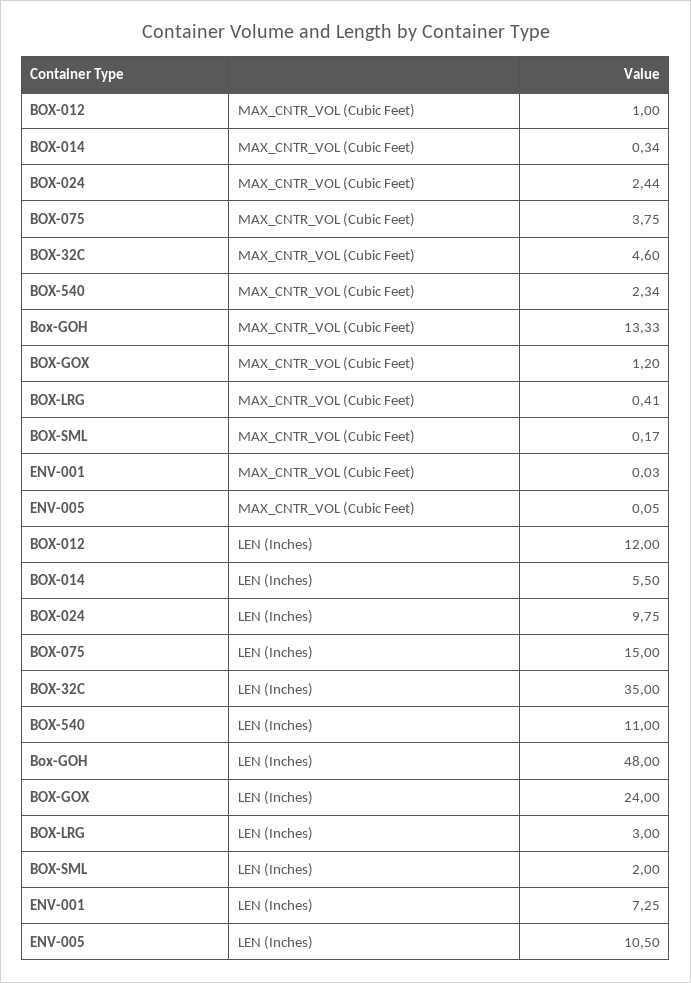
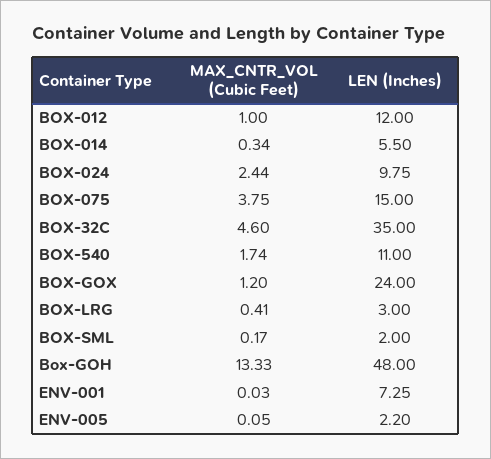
  {
    "BOX-012": {
      "MAX_CNTR_VOL (Cubic Feet)": 1,
      "LEN (Inches)": 12
    },
    "BOX-014": {
      "MAX_CNTR_VOL (Cubic Feet)": 0.34,
      "LEN (Inches)": 5.5
    },
    "BOX-024": {
      "MAX_CNTR_VOL (Cubic Feet)": 2.44,
      "LEN (Inches)": 9.75
    },
    "BOX-075": {
      "MAX_CNTR_VOL (Cubic Feet)": 3.75,
      "LEN (Inches)": 15
    },
    "BOX-32C": {
      "MAX_CNTR_VOL (Cubic Feet)": 4.6,
      "LEN (Inches)": 35
    },
    "BOX-540": {
-     "MAX_CNTR_VOL (Cubic Feet)": 2.34,
+     "MAX_CNTR_VOL (Cubic Feet)": 1.74,
      "LEN (Inches)": 11
    },
    "Box-GOH": {
      "MAX_CNTR_VOL (Cubic Feet)": 13.33,
      "LEN (Inches)": 48
    },
    "BOX-GOX": {
      "MAX_CNTR_VOL (Cubic Feet)": 1.2,
      "LEN (Inches)": 24
    },
    "BOX-LRG": {
      "MAX_CNTR_VOL (Cubic Feet)": 0.41,
      "LEN (Inches)": 3
    },
    "BOX-SML": {
      "MAX_CNTR_VOL (Cubic Feet)": 0.17,
      "LEN (Inches)": 2
    },
    "ENV-001": {
      "MAX_CNTR_VOL (Cubic Feet)": 0.03,
      "LEN (Inches)": 7.25
    },
    "ENV-005": {
      "MAX_CNTR_VOL (Cubic Feet)": 0.05,
-     "LEN (Inches)": 10.5
+     "LEN (Inches)": 2.2
    }
  }

